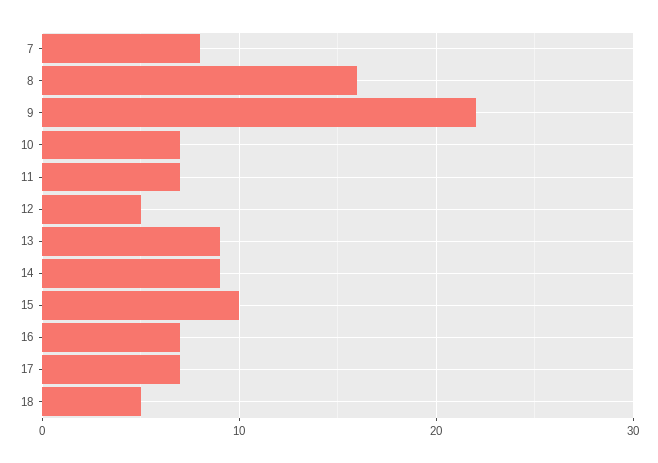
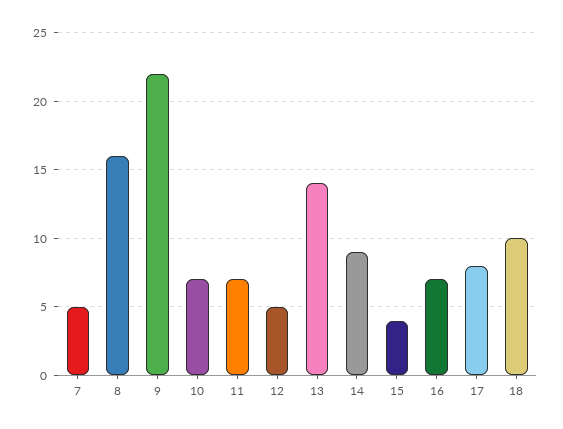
  {
-   "7": 8,
+   "7": 5,
    "8": 16,
    "9": 22,
    "10": 7,
    "11": 7,
    "12": 5,
-   "13": 9,
+   "13": 14,
    "14": 9,
-   "15": 10,
+   "15": 4,
    "16": 7,
-   "17": 7,
+   "17": 8,
-   "18": 5
+   "18": 10
  }

